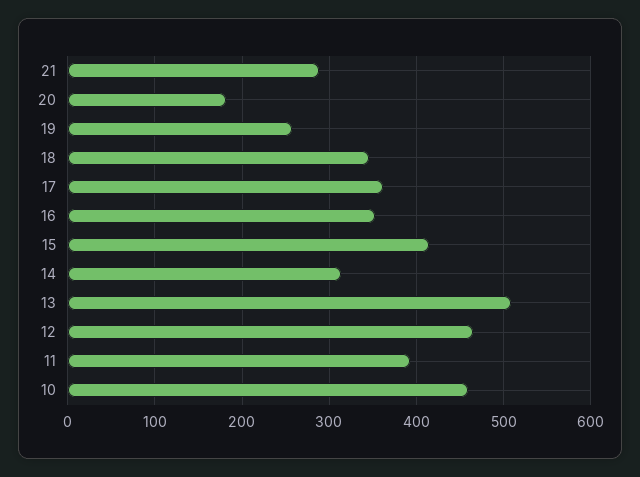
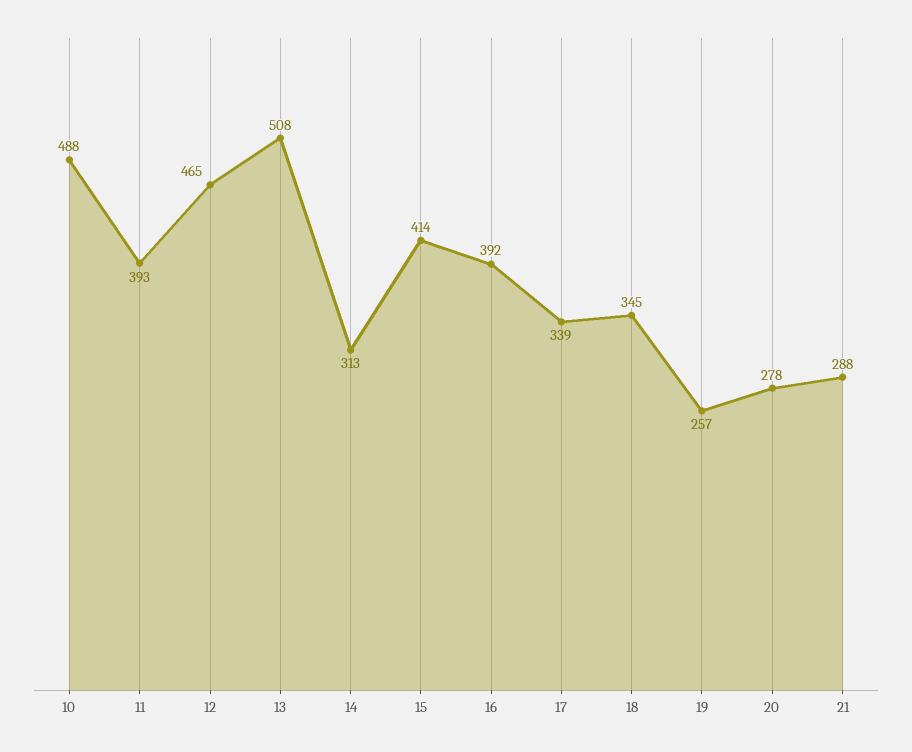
  {
    "21": 288,
-   "20": 180,
+   "20": 278,
    "19": 257,
    "18": 345,
-   "17": 360,
+   "17": 339,
-   "16": 350,
+   "16": 392,
    "15": 414,
    "14": 313,
    "13": 508,
    "12": 465,
    "11": 393,
-   "10": 460
+   "10": 488
  }

